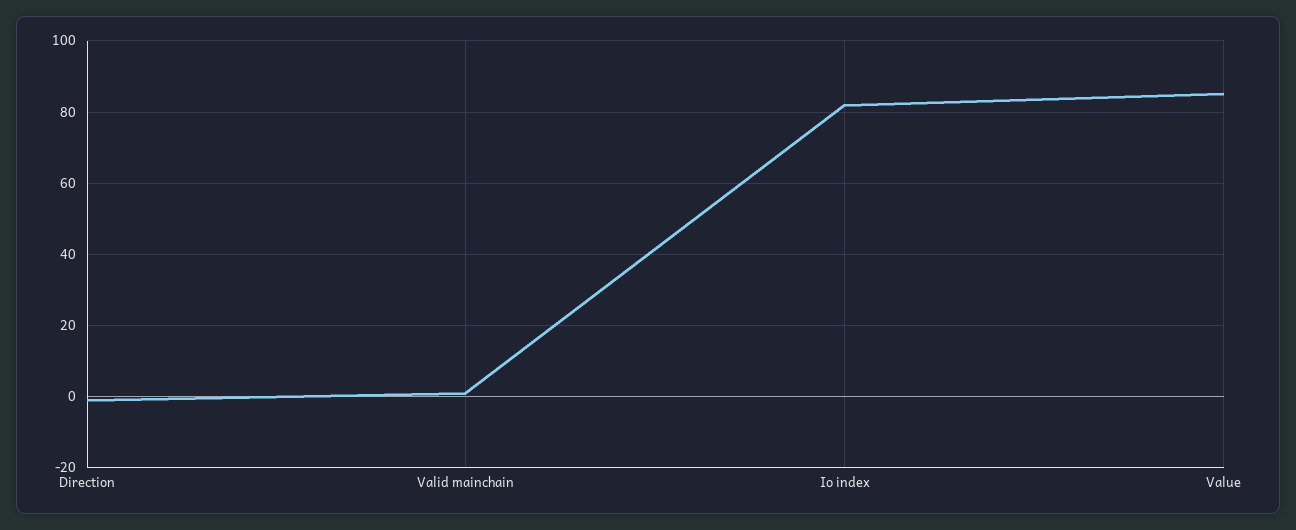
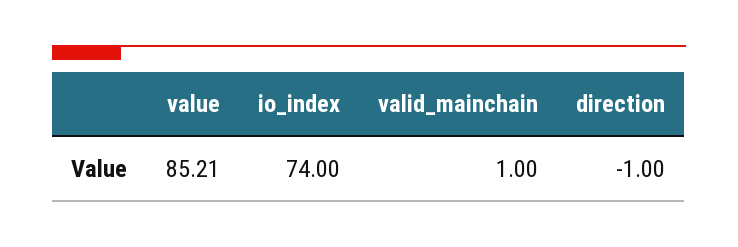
  {
    "Direction": -1,
    "Valid mainchain": 1,
-   "Io index": 82,
+   "Io index": 74,
    "Value": 85.21
  }

